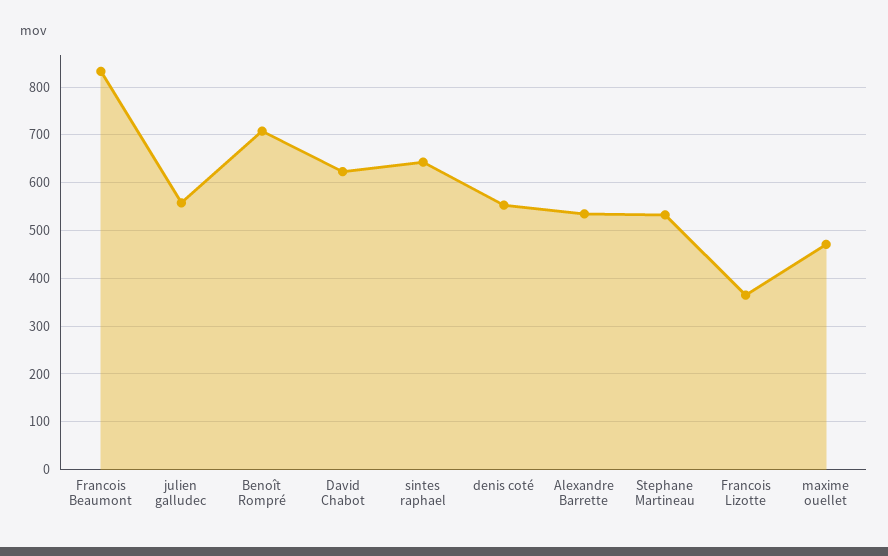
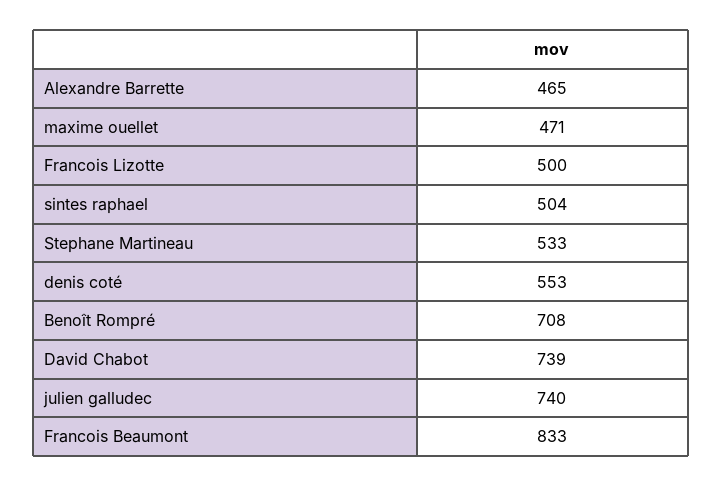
  {
    "Francois Beaumont": 833,
-   "julien galludec": 560,
+   "julien galludec": 740,
    "Benoît Rompré": 708,
-   "David Chabot": 620,
+   "David Chabot": 739,
-   "sintes raphael": 640,
+   "sintes raphael": 504,
    "denis coté": 553,
-   "Alexandre Barrette": 540,
+   "Alexandre Barrette": 465,
    "Stephane Martineau": 533,
-   "Francois Lizotte": 360,
+   "Francois Lizotte": 500,
    "maxime ouellet": 471
  }

